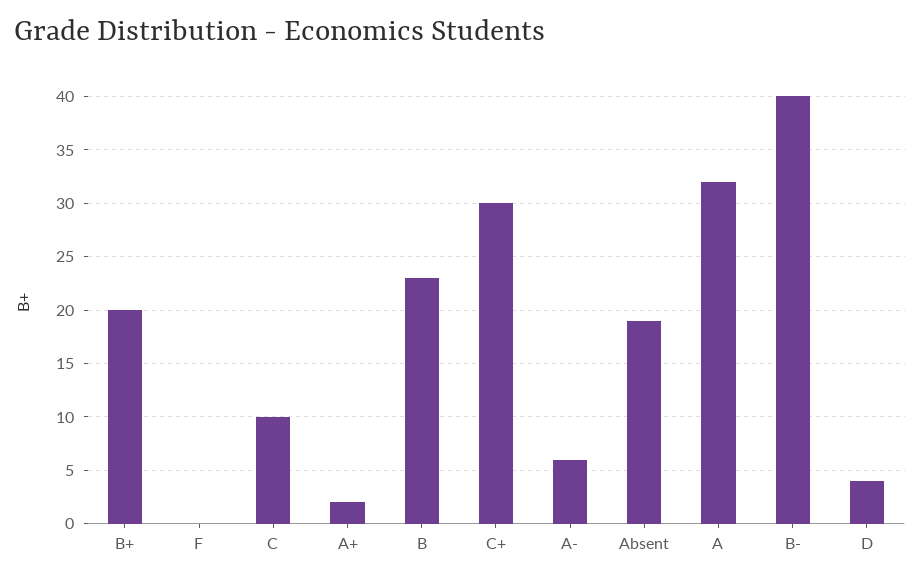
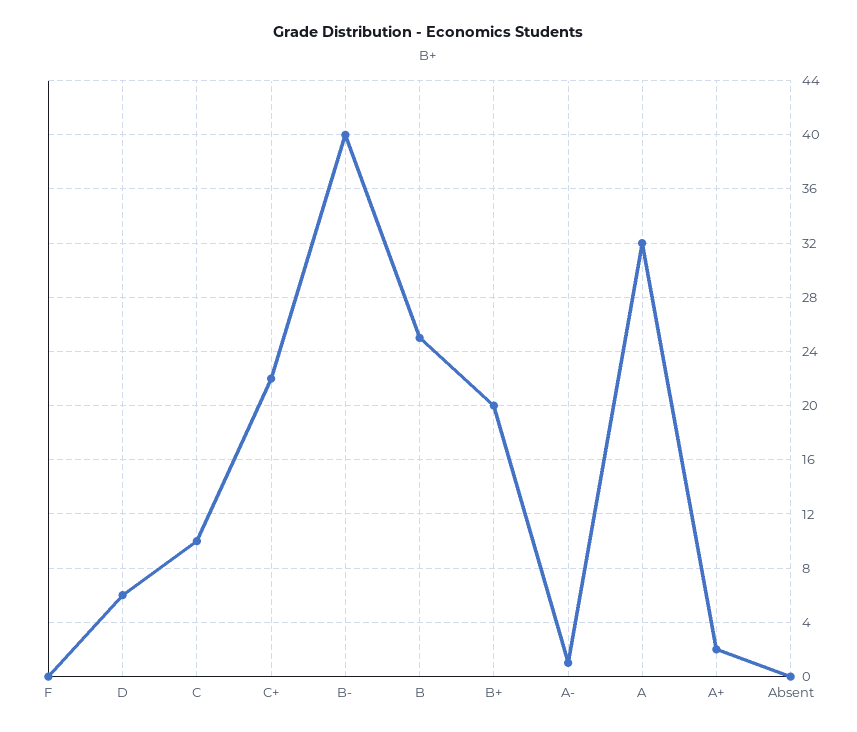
  {
    "B+": 20,
    "F": 0,
    "C": 10,
    "A+": 2,
-   "B": 23,
+   "B": 25,
-   "C+": 30,
+   "C+": 22,
-   "A-": 6,
+   "A-": 1,
-   "Absent": 19,
+   "Absent": 0,
    "A": 32,
    "B-": 40,
-   "D": 4
+   "D": 6
  }

